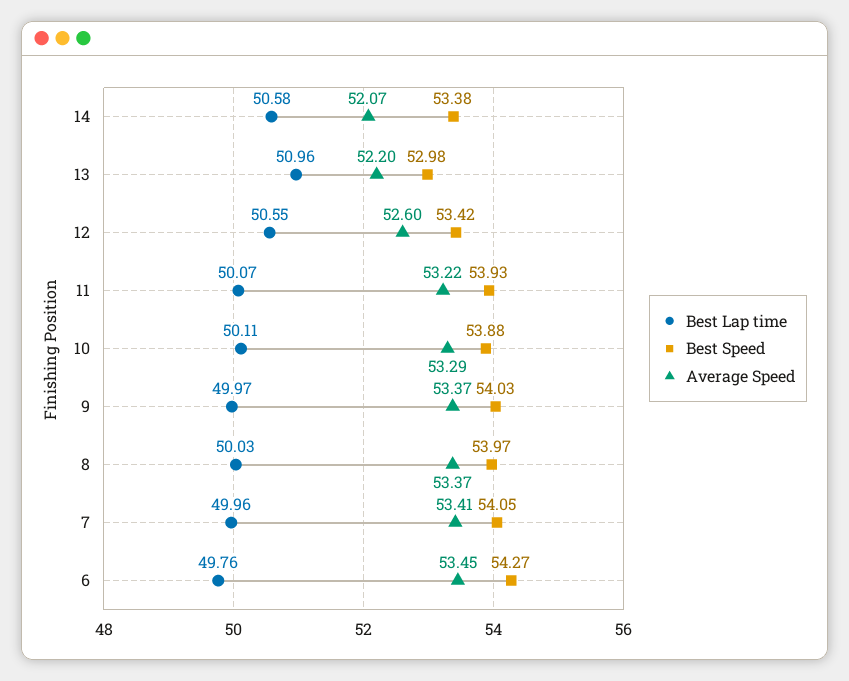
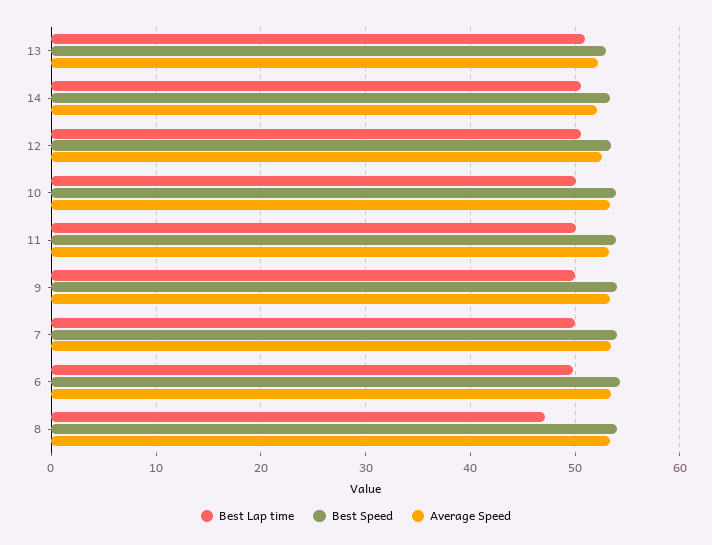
  {
    "Best Lap time": {
      "14": 50.58,
      "13": 50.96,
      "12": 50.55,
      "11": 50.07,
      "10": 50.11,
      "9": 49.97,
-     "8": 50.03,
+     "8": 47,
      "7": 49.96,
      "6": 49.76
    },
    "Best Speed": {
      "14": 53.38,
      "13": 52.98,
      "12": 53.42,
      "11": 53.93,
      "10": 53.88,
      "9": 54.03,
      "8": 53.97,
      "7": 54.05,
      "6": 54.27
    },
    "Average Speed": {
      "14": 52.07,
      "13": 52.2,
      "12": 52.6,
      "11": 53.22,
      "10": 53.29,
      "9": 53.37,
      "8": 53.37,
      "7": 53.41,
      "6": 53.45
    }
  }

